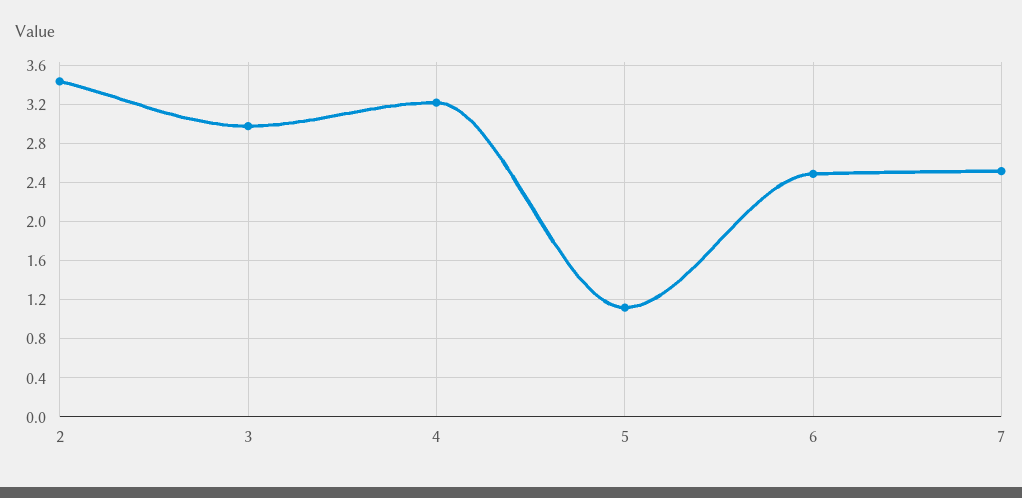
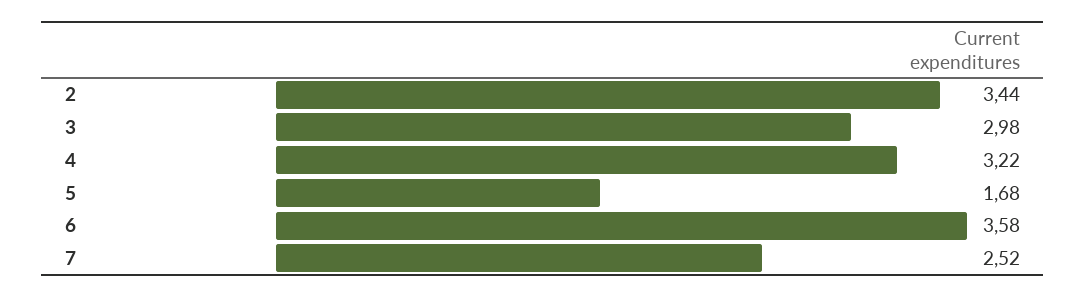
  {
    "2": 3.44,
    "3": 2.98,
    "4": 3.22,
-   "5": 1.1,
+   "5": 1.68,
-   "6": 2.5,
+   "6": 3.58,
    "7": 2.52
  }

